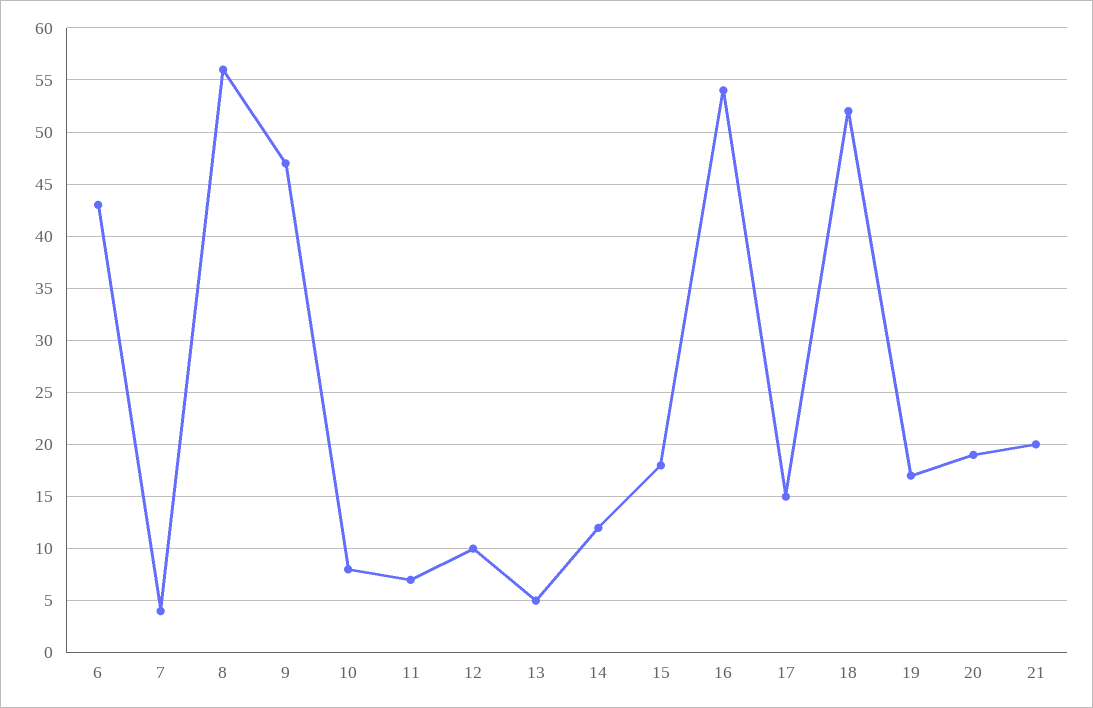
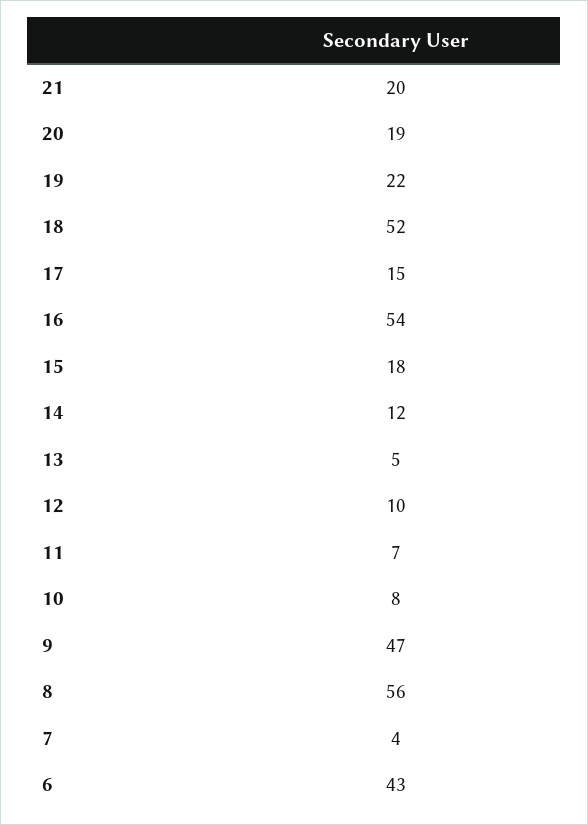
  {
    "6": 43,
    "7": 4,
    "8": 56,
    "9": 47,
    "10": 8,
    "11": 7,
    "12": 10,
    "13": 5,
    "14": 12,
    "15": 18,
    "16": 54,
    "17": 15,
    "18": 52,
-   "19": 17,
+   "19": 22,
    "20": 19,
    "21": 20
  }

